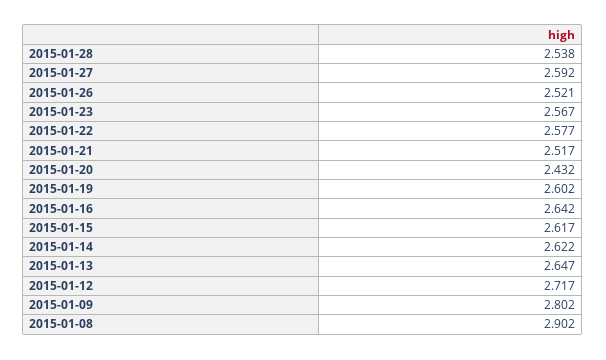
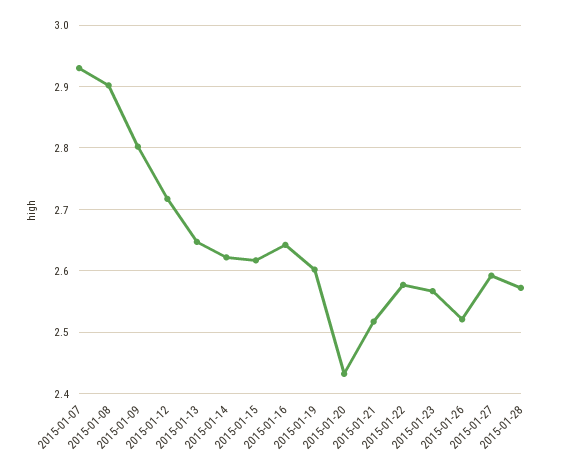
  {
-   "2015-01-28": 2.538,
+   "2015-01-28": 2.57,
    "2015-01-27": 2.592,
    "2015-01-26": 2.521,
    "2015-01-23": 2.567,
    "2015-01-22": 2.577,
    "2015-01-21": 2.517,
    "2015-01-20": 2.432,
    "2015-01-19": 2.602,
    "2015-01-16": 2.642,
    "2015-01-15": 2.617,
    "2015-01-14": 2.622,
    "2015-01-13": 2.647,
    "2015-01-12": 2.717,
    "2015-01-09": 2.802,
-   "2015-01-08": 2.902
+   "2015-01-08": 2.902,
+   "2015-01-07": 2.93
  }

